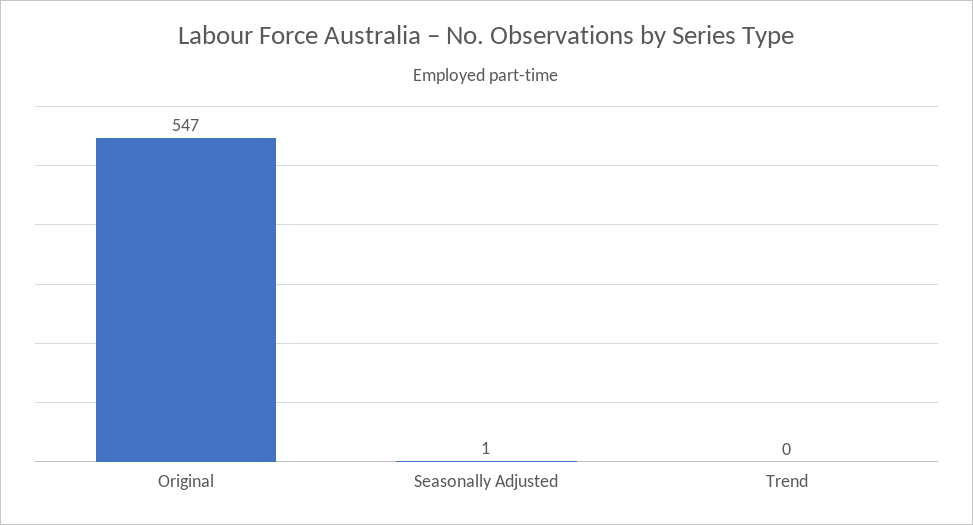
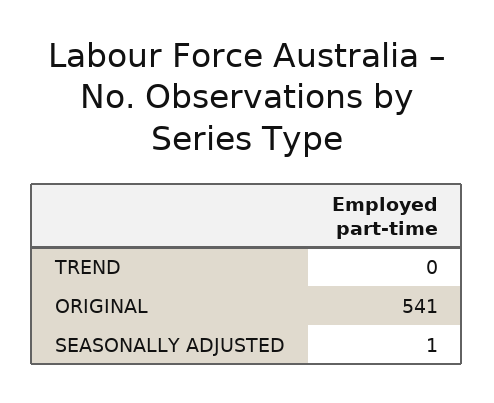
  {
-   "Original": 547,
+   "Original": 541,
    "Seasonally Adjusted": 1,
    "Trend": 0
  }

